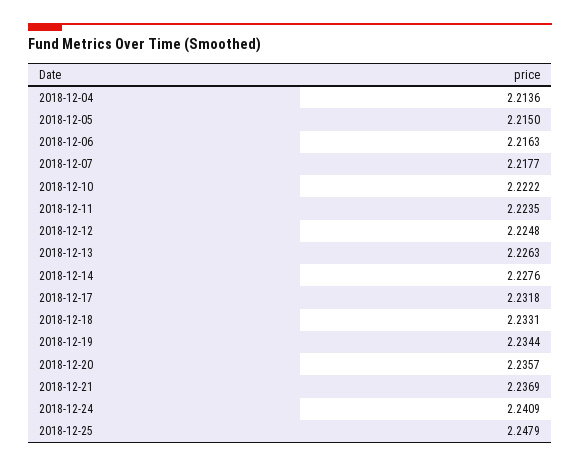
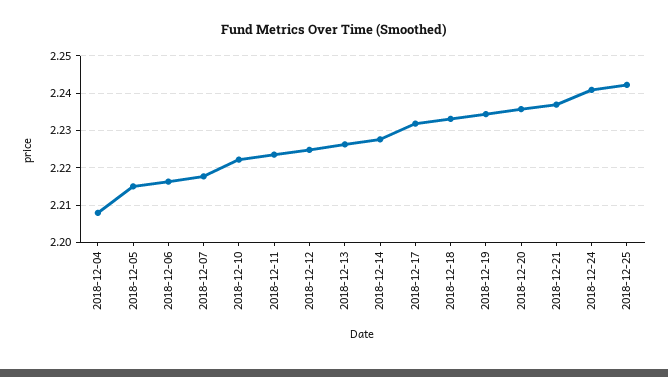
  {
-   "2018-12-04": 2.2136,
+   "2018-12-04": 2.208,
    "2018-12-05": 2.215,
    "2018-12-06": 2.2163,
    "2018-12-07": 2.2177,
    "2018-12-10": 2.2222,
    "2018-12-11": 2.2235,
    "2018-12-12": 2.2248,
    "2018-12-13": 2.2263,
    "2018-12-14": 2.2276,
    "2018-12-17": 2.2318,
    "2018-12-18": 2.2331,
    "2018-12-19": 2.2344,
    "2018-12-20": 2.2357,
    "2018-12-21": 2.2369,
    "2018-12-24": 2.2409,
-   "2018-12-25": 2.2479
+   "2018-12-25": 2.242
  }

